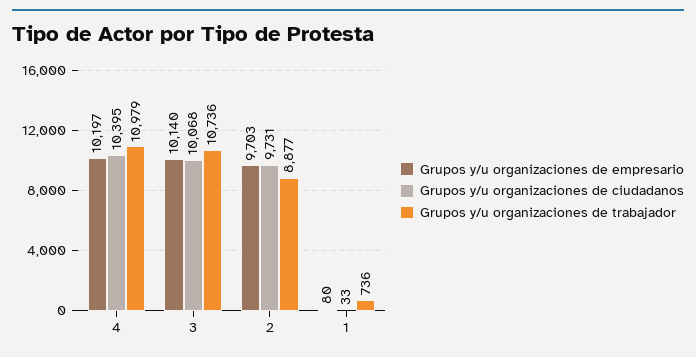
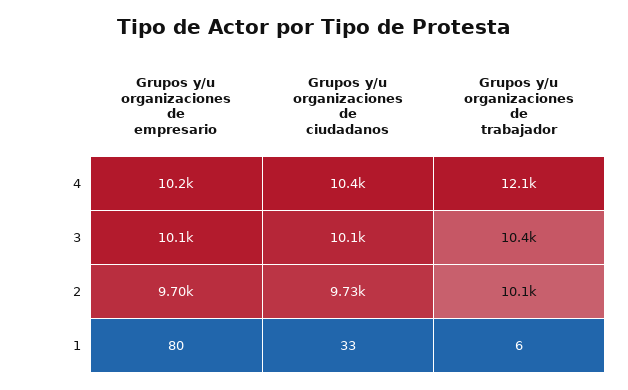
  {
    "Grupos y/u organizaciones de empresario": {
      "4": 10197,
      "3": 10140,
      "2": 9703,
      "1": 80
    },
    "Grupos y/u organizaciones de ciudadanos": {
      "4": 10395,
      "3": 10068,
      "2": 9731,
      "1": 33
    },
    "Grupos y/u organizaciones de trabajador": {
-     "4": 10979,
+     "4": 12100,
-     "3": 10736,
+     "3": 10400,
-     "2": 8877,
+     "2": 10100,
-     "1": 736
+     "1": 6
    }
  }

